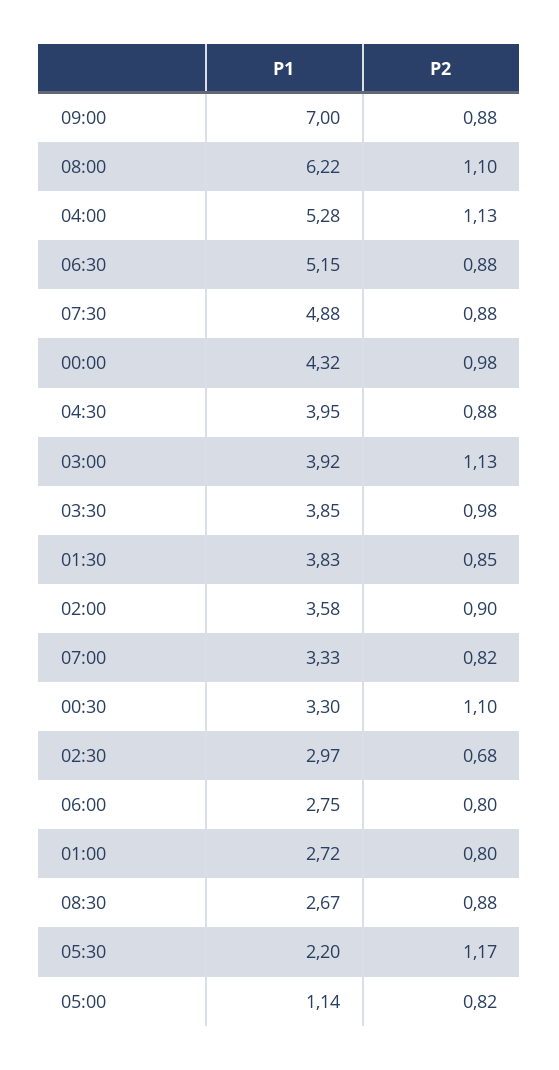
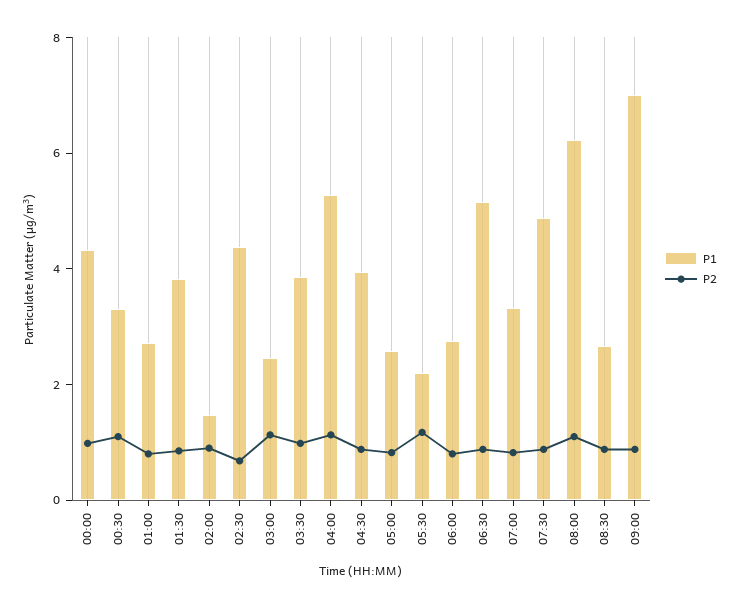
  {
    "P1": {
      "09:00": 7,
      "08:00": 6.22,
      "04:00": 5.28,
      "06:30": 5.15,
      "07:30": 4.88,
      "00:00": 4.32,
      "04:30": 3.95,
-     "03:00": 3.92,
+     "03:00": 2.5,
      "03:30": 3.85,
      "01:30": 3.83,
-     "02:00": 3.58,
+     "02:00": 1.5,
      "07:00": 3.33,
      "00:30": 3.3,
-     "02:30": 2.97,
+     "02:30": 4.5,
      "06:00": 2.75,
      "01:00": 2.72,
      "08:30": 2.67,
      "05:30": 2.2,
-     "05:00": 1.14
+     "05:00": 2.5
    },
    "P2": {
      "09:00": 0.88,
      "08:00": 1.1,
      "04:00": 1.13,
      "06:30": 0.88,
      "07:30": 0.88,
      "00:00": 0.98,
      "04:30": 0.88,
      "03:00": 1.13,
      "03:30": 0.98,
      "01:30": 0.85,
      "02:00": 0.9,
      "07:00": 0.82,
      "00:30": 1.1,
      "02:30": 0.68,
      "06:00": 0.8,
      "01:00": 0.8,
      "08:30": 0.88,
      "05:30": 1.17,
      "05:00": 0.82
    }
  }

